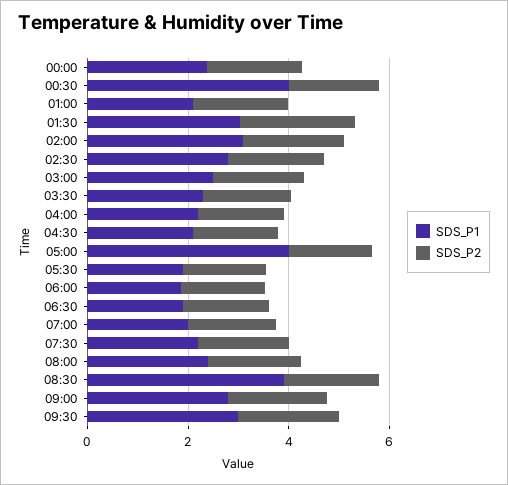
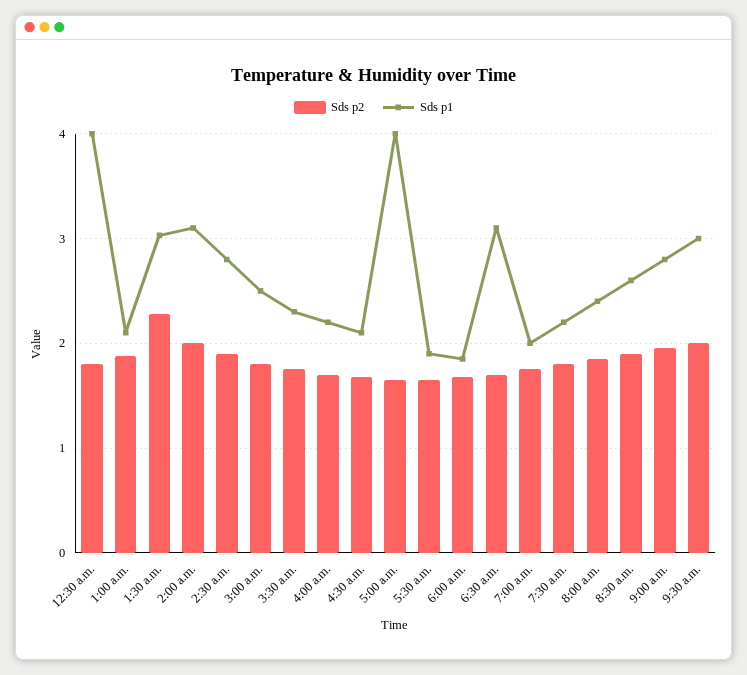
  {
    "SDS_P1": {
-     "00:00": 2.5,
      "00:30": 4,
      "01:00": 2.1,
      "01:30": 3,
      "02:00": 3.1,
      "02:30": 2.8,
      "03:00": 2.5,
      "03:30": 2.3,
      "04:00": 2.2,
      "04:30": 2.1,
      "05:00": 4,
      "05:30": 1.9,
      "06:00": 1.9,
-     "06:30": 2,
+     "06:30": 3.1,
      "07:00": 2,
      "07:30": 2.2,
      "08:00": 2.4,
-     "08:30": 4,
+     "08:30": 2.6,
      "09:00": 2.8,
      "09:30": 3
    },
    "SDS_P2": {
-     "00:00": 2,
      "00:30": 1.8,
      "01:00": 1.9,
      "01:30": 2.3,
      "02:00": 2,
      "02:30": 1.9,
      "03:00": 1.8,
      "03:30": 1.8,
      "04:00": 1.7,
      "04:30": 1.7,
      "05:00": 1.7,
      "05:30": 1.7,
      "06:00": 1.7,
      "06:30": 1.7,
      "07:00": 1.8,
      "07:30": 1.8,
      "08:00": 1.9,
      "08:30": 1.9,
      "09:00": 2,
      "09:30": 2
    }
  }

